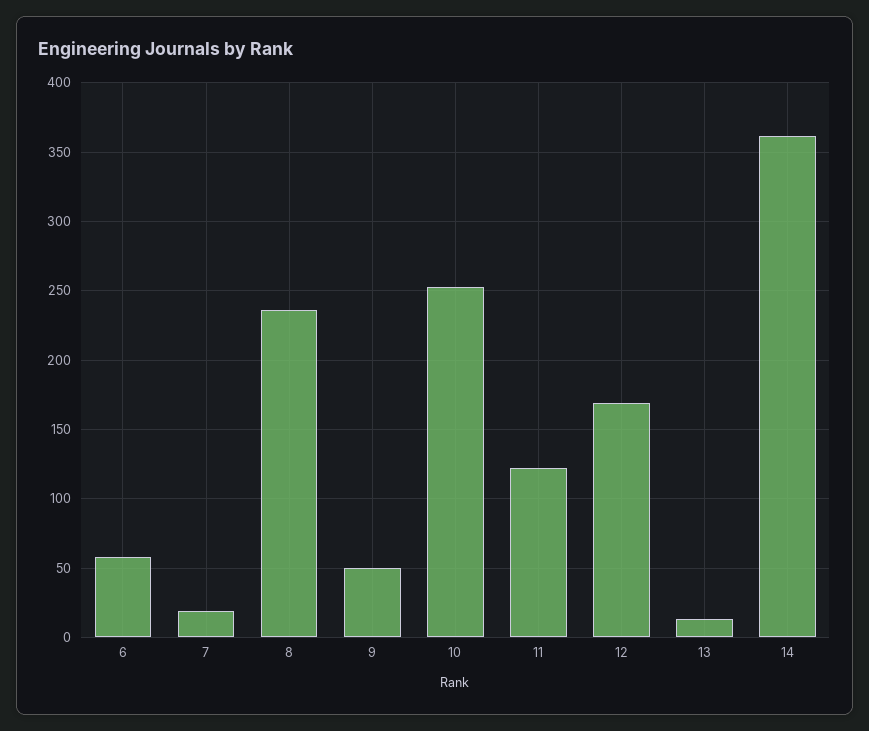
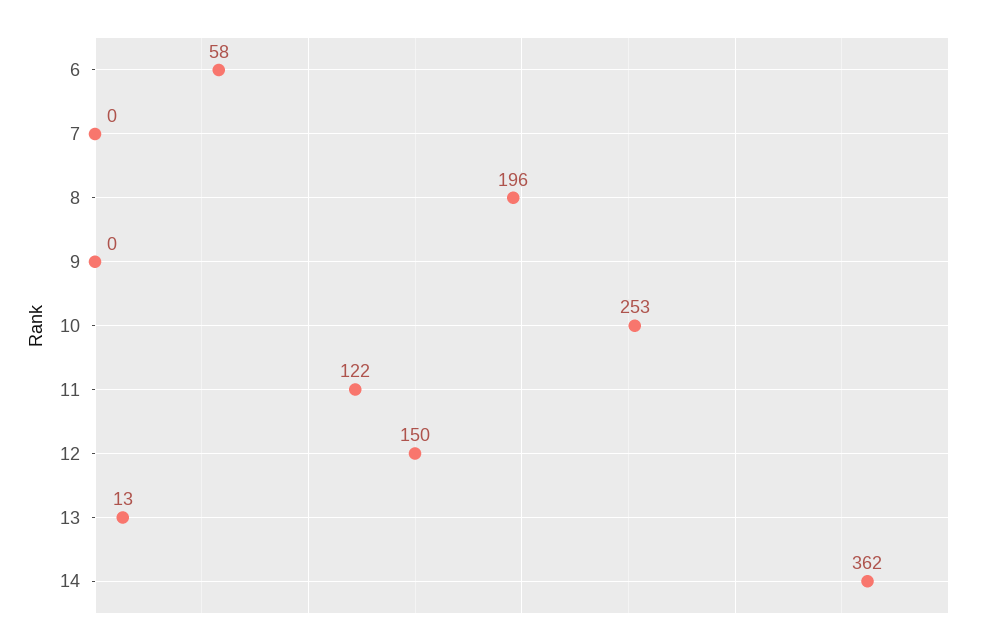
  {
    "6": 58,
-   "7": 20,
+   "7": 0,
-   "8": 235,
+   "8": 196,
-   "9": 50,
+   "9": 0,
    "10": 253,
    "11": 122,
-   "12": 170,
+   "12": 150,
    "13": 13,
    "14": 362
  }

